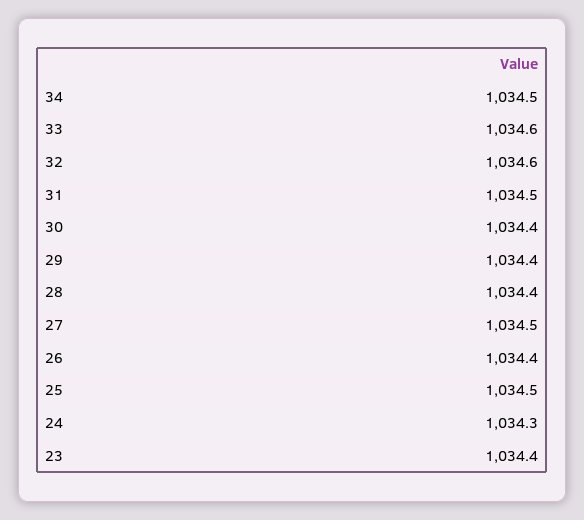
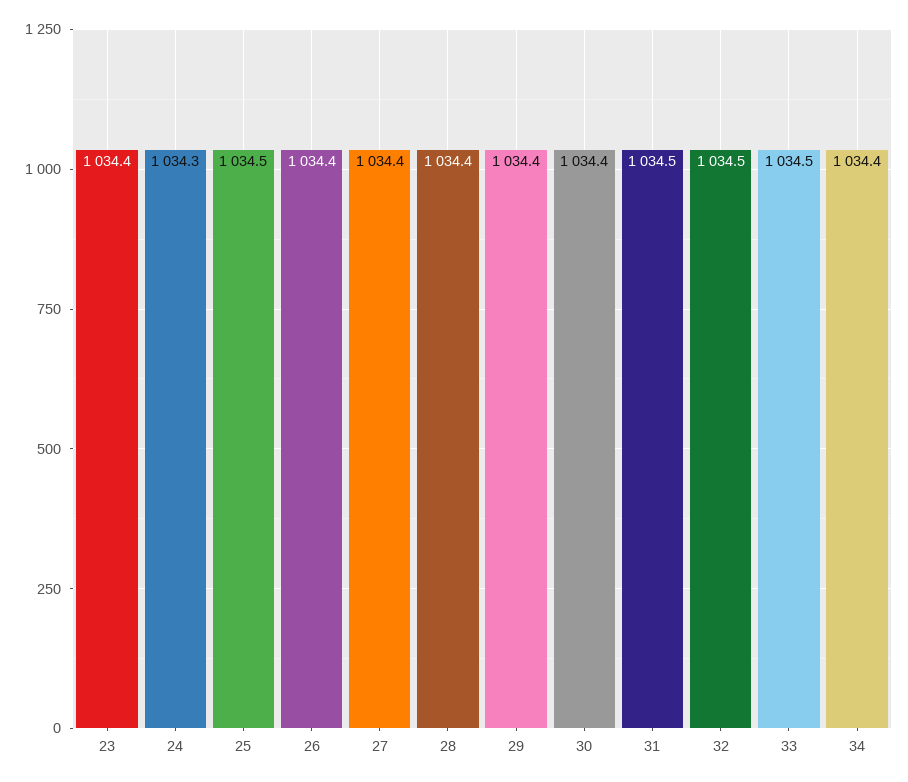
  {
-   "34": 1034.5,
+   "34": 1034.4,
-   "33": 1034.6,
+   "33": 1034.5,
-   "32": 1034.6,
+   "32": 1034.5,
    "31": 1034.5,
    "30": 1034.4,
    "29": 1034.4,
    "28": 1034.4,
-   "27": 1034.5,
+   "27": 1034.4,
    "26": 1034.4,
    "25": 1034.5,
    "24": 1034.3,
    "23": 1034.4
  }

